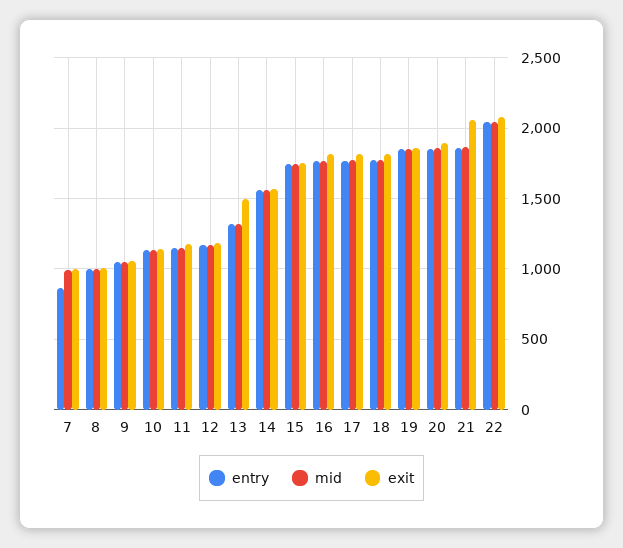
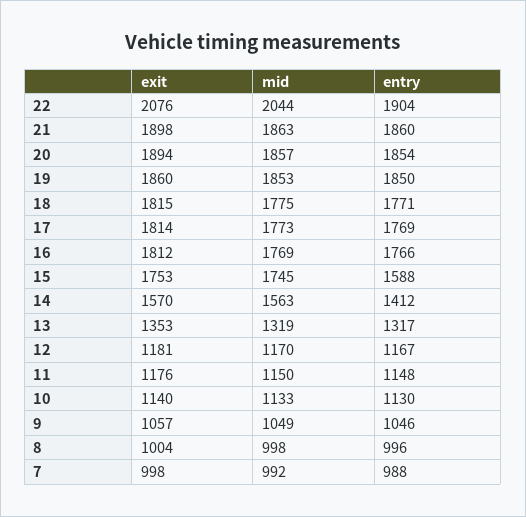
  {
    "entry": {
-     "7": 850,
+     "7": 988,
      "8": 996,
      "9": 1046,
      "10": 1130,
      "11": 1148,
      "12": 1167,
      "13": 1317,
-     "14": 1550,
+     "14": 1412,
-     "15": 1750,
+     "15": 1588,
      "16": 1766,
      "17": 1769,
      "18": 1771,
      "19": 1850,
      "20": 1854,
      "21": 1860,
-     "22": 2050
+     "22": 1904
    },
    "mid": {
      "7": 992,
      "8": 998,
      "9": 1049,
      "10": 1133,
      "11": 1150,
      "12": 1170,
      "13": 1319,
      "14": 1563,
      "15": 1745,
      "16": 1769,
      "17": 1773,
      "18": 1775,
      "19": 1853,
      "20": 1857,
      "21": 1863,
      "22": 2044
    },
    "exit": {
      "7": 998,
      "8": 1004,
      "9": 1057,
      "10": 1140,
      "11": 1176,
      "12": 1181,
-     "13": 1500,
+     "13": 1353,
      "14": 1570,
      "15": 1753,
      "16": 1812,
      "17": 1814,
      "18": 1815,
      "19": 1860,
      "20": 1894,
-     "21": 2050,
+     "21": 1898,
      "22": 2076
    }
  }

